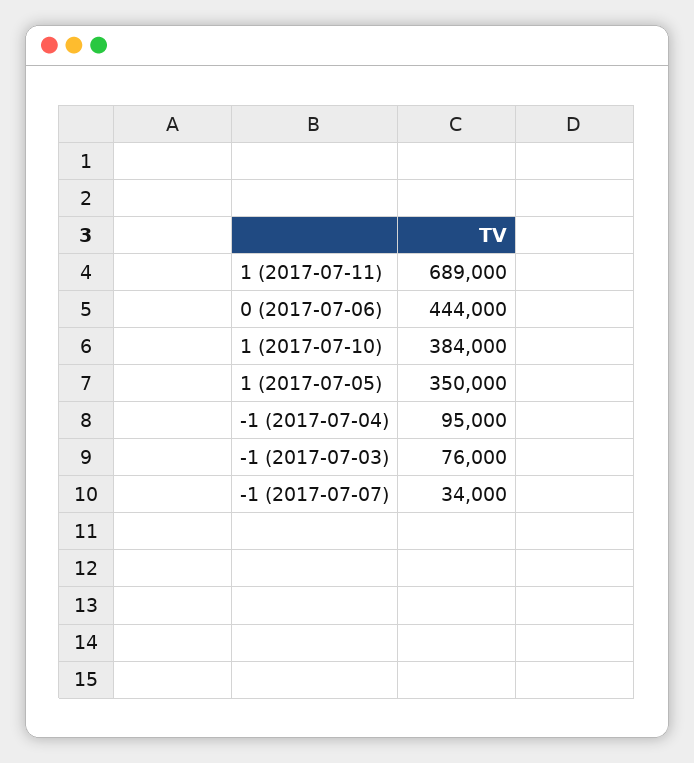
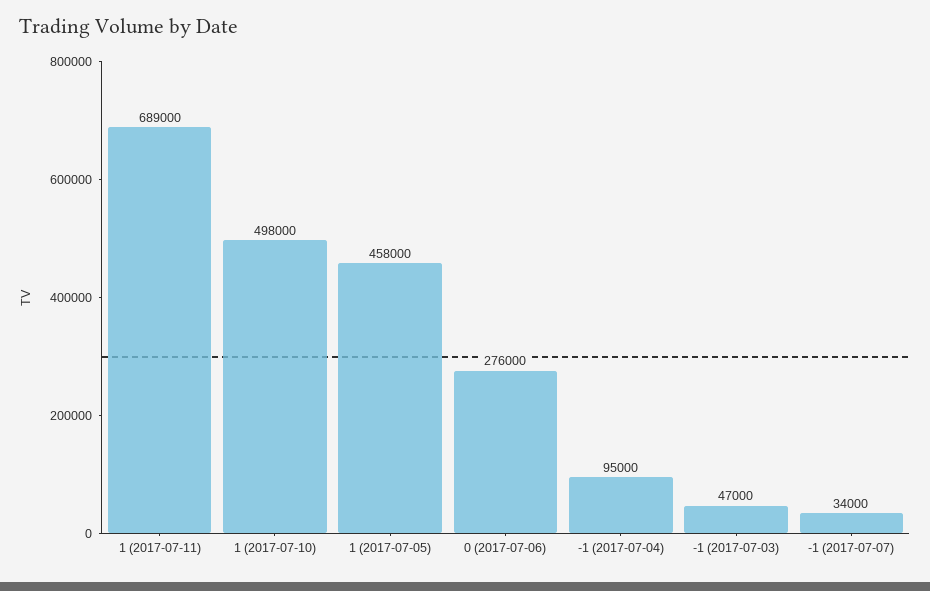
  {
    "1 (2017-07-11)": 689000,
-   "0 (2017-07-06)": 444000,
+   "0 (2017-07-06)": 276000,
-   "1 (2017-07-10)": 384000,
+   "1 (2017-07-10)": 498000,
-   "1 (2017-07-05)": 350000,
+   "1 (2017-07-05)": 458000,
    "-1 (2017-07-04)": 95000,
-   "-1 (2017-07-03)": 76000,
+   "-1 (2017-07-03)": 47000,
    "-1 (2017-07-07)": 34000
  }

